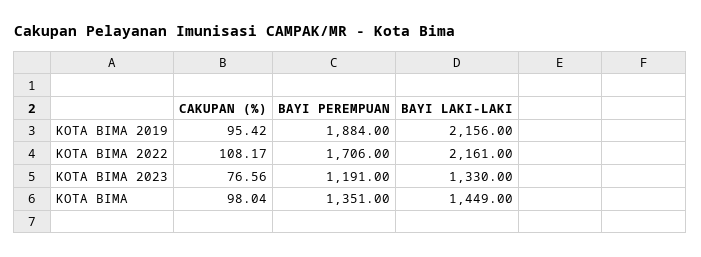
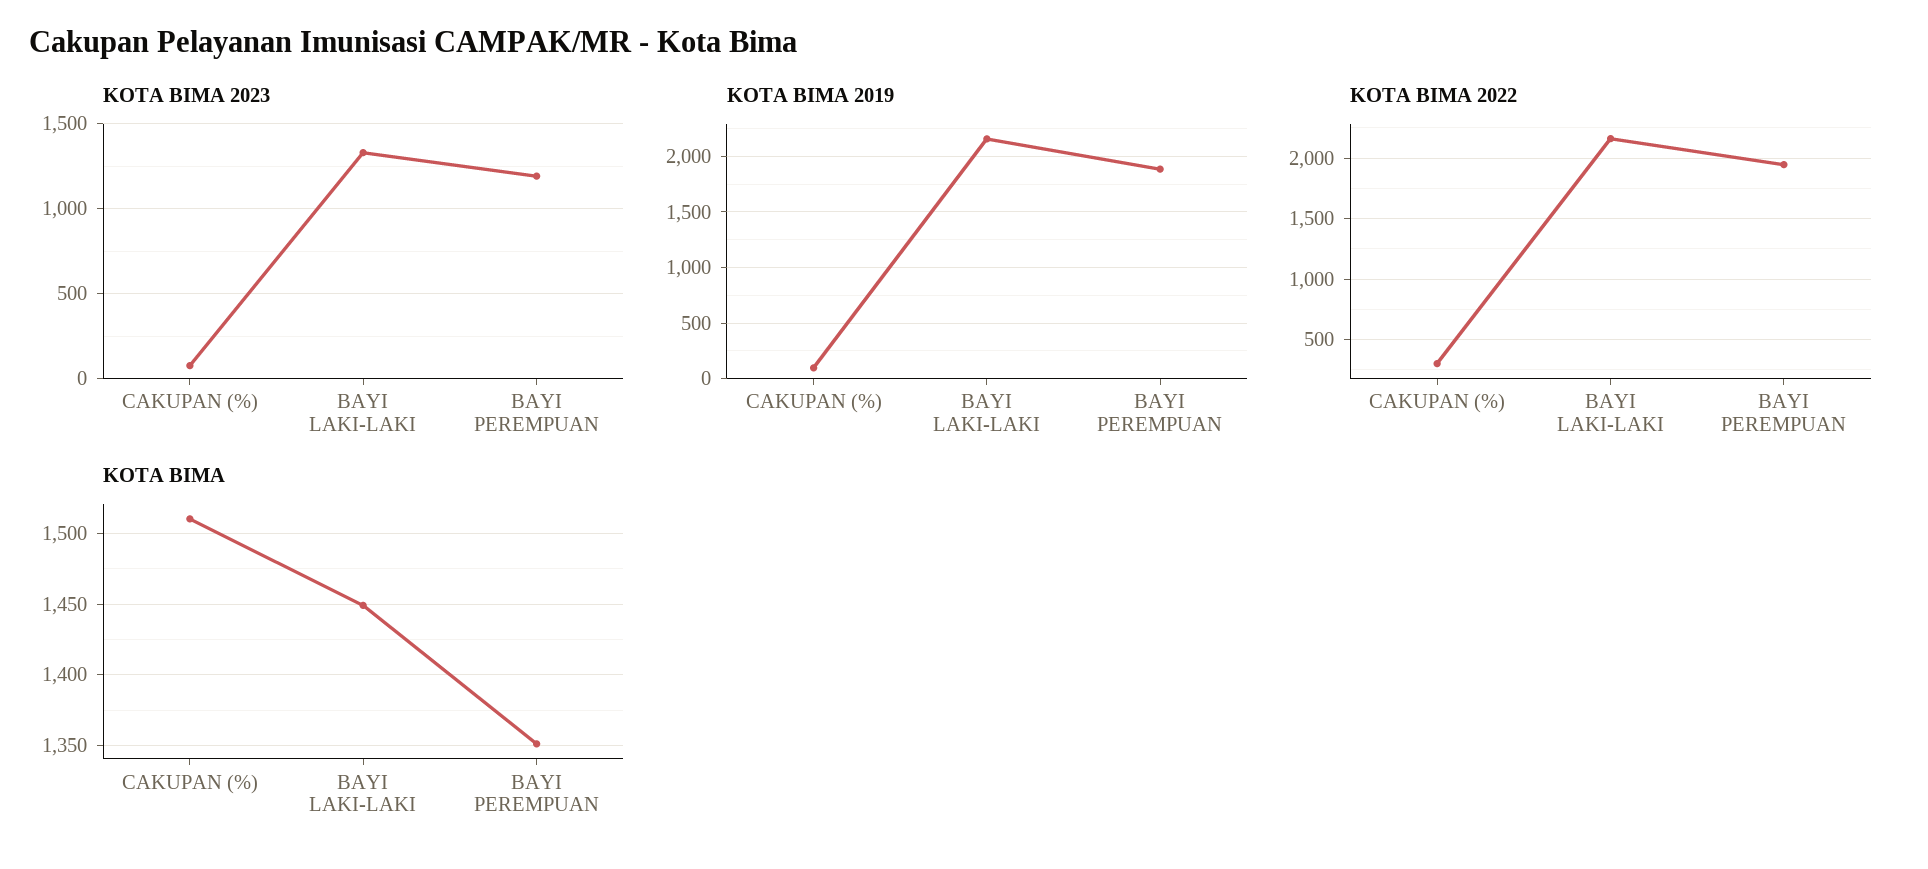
  {
    "KOTA BIMA 2019": {
      "CAKUPAN (%)": 95.42,
      "BAYI PEREMPUAN": 1884,
      "BAYI LAKI-LAKI": 2156
    },
    "KOTA BIMA 2022": {
-     "CAKUPAN (%)": 108.17,
+     "CAKUPAN (%)": 300,
-     "BAYI PEREMPUAN": 1706,
+     "BAYI PEREMPUAN": 1950,
      "BAYI LAKI-LAKI": 2161
    },
    "KOTA BIMA 2023": {
      "CAKUPAN (%)": 76.56,
      "BAYI PEREMPUAN": 1191,
      "BAYI LAKI-LAKI": 1330
    },
    "KOTA BIMA": {
-     "CAKUPAN (%)": 98.04,
+     "CAKUPAN (%)": 1510,
      "BAYI PEREMPUAN": 1351,
      "BAYI LAKI-LAKI": 1449
    }
  }

